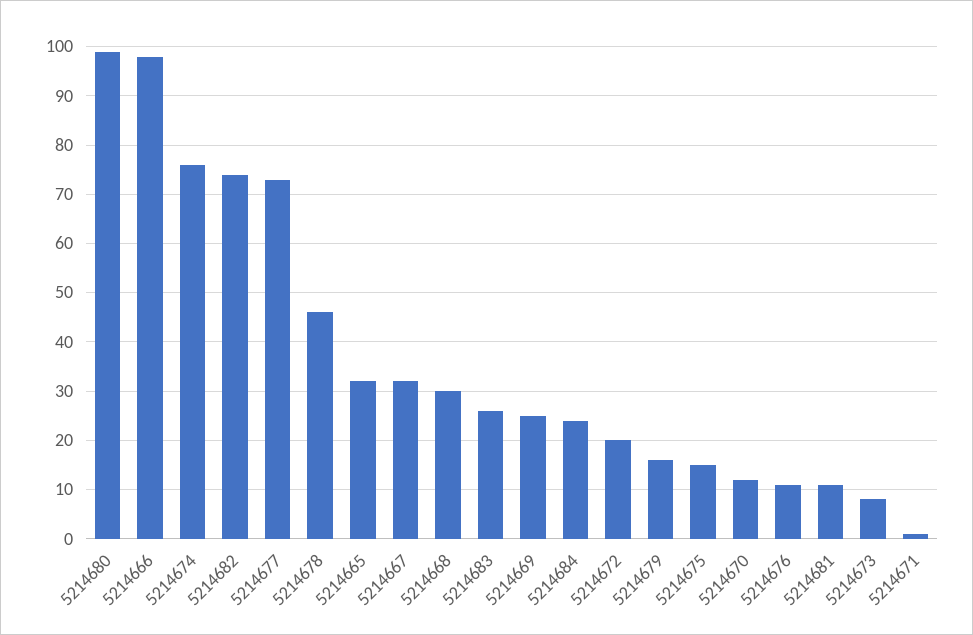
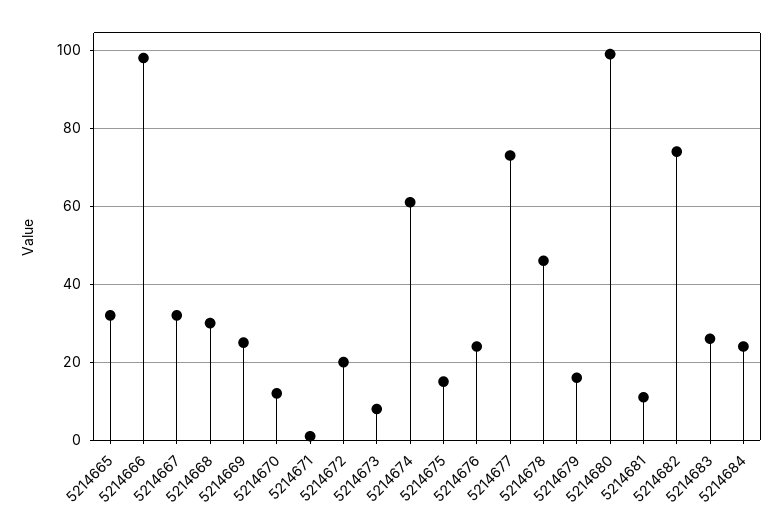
  {
    "5214680": 100,
    "5214666": 100,
-   "5214674": 75,
+   "5214674": 60,
    "5214682": 75,
    "5214677": 75,
    "5214678": 45,
    "5214665": 30,
    "5214667": 30,
    "5214668": 30,
    "5214683": 25,
    "5214669": 25,
    "5214684": 25,
    "5214672": 20,
    "5214679": 15,
    "5214675": 15,
    "5214670": 10,
-   "5214676": 10,
+   "5214676": 25,
    "5214681": 10,
    "5214673": 10,
    "5214671": 0
  }

